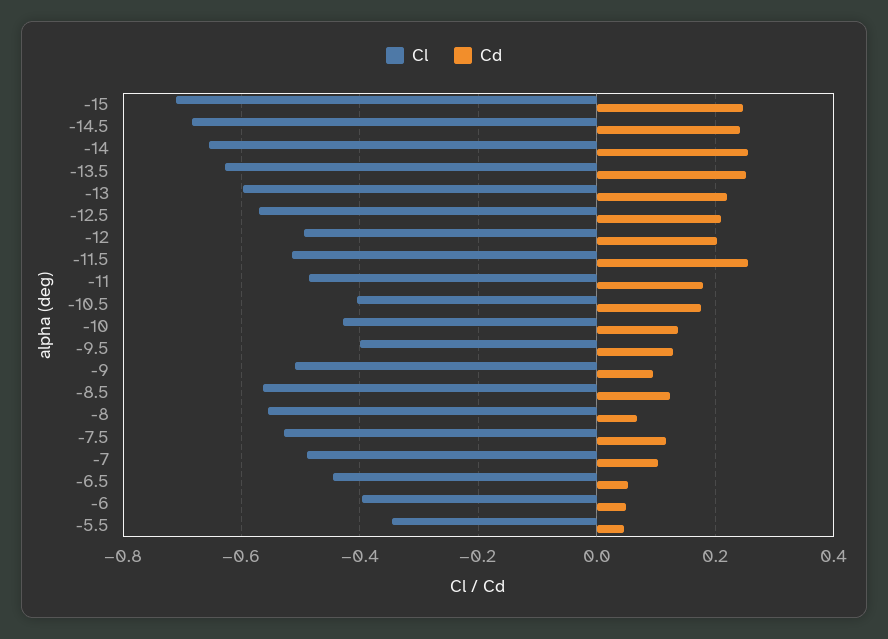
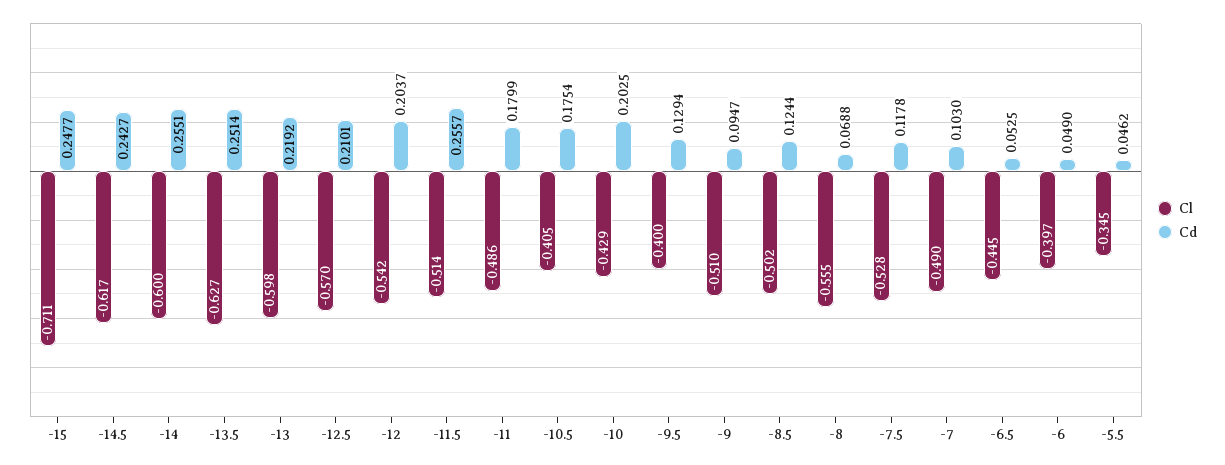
  {
    "Cl": {
      "-15": -0.711,
-     "-14.5": -0.68,
+     "-14.5": -0.617,
-     "-14": -0.66,
+     "-14": -0.6,
      "-13.5": -0.627,
      "-13": -0.598,
      "-12.5": -0.57,
-     "-12": -0.5,
+     "-12": -0.542,
      "-11.5": -0.514,
      "-11": -0.486,
      "-10.5": -0.405,
      "-10": -0.429,
      "-9.5": -0.4,
      "-9": -0.51,
-     "-8.5": -0.56,
+     "-8.5": -0.502,
      "-8": -0.555,
      "-7.5": -0.528,
      "-7": -0.49,
      "-6.5": -0.445,
      "-6": -0.397,
      "-5.5": -0.345
    },
    "Cd": {
      "-15": 0.2477,
      "-14.5": 0.2427,
      "-14": 0.2551,
      "-13.5": 0.2514,
      "-13": 0.2192,
      "-12.5": 0.2101,
      "-12": 0.2037,
      "-11.5": 0.2557,
      "-11": 0.1799,
      "-10.5": 0.1754,
-     "-10": 0.14,
+     "-10": 0.2025,
      "-9.5": 0.1294,
      "-9": 0.0947,
      "-8.5": 0.1244,
      "-8": 0.0688,
      "-7.5": 0.1178,
      "-7": 0.103,
      "-6.5": 0.0525,
      "-6": 0.049,
      "-5.5": 0.0462
    }
  }

